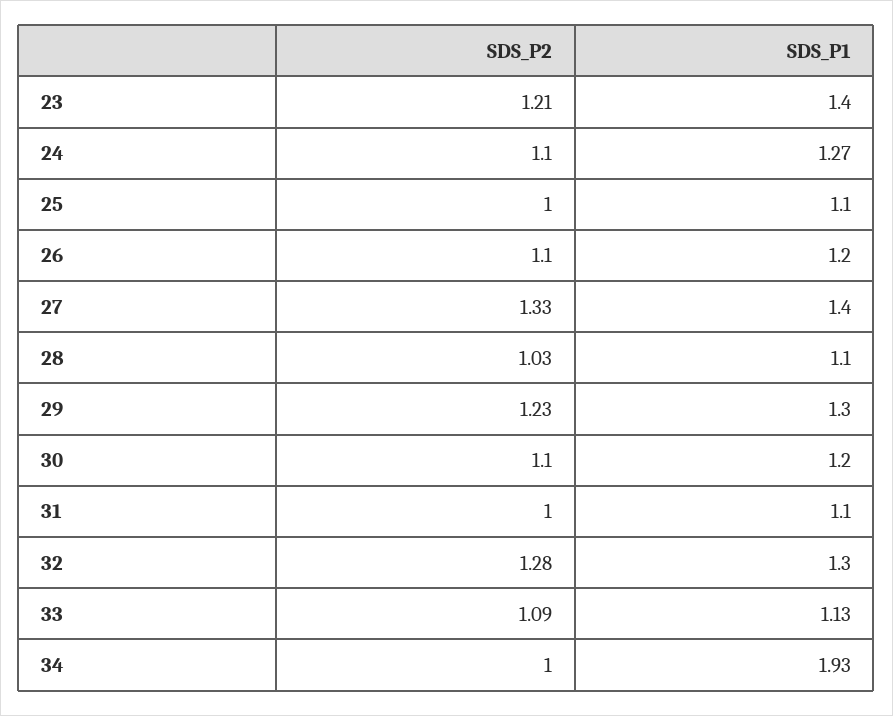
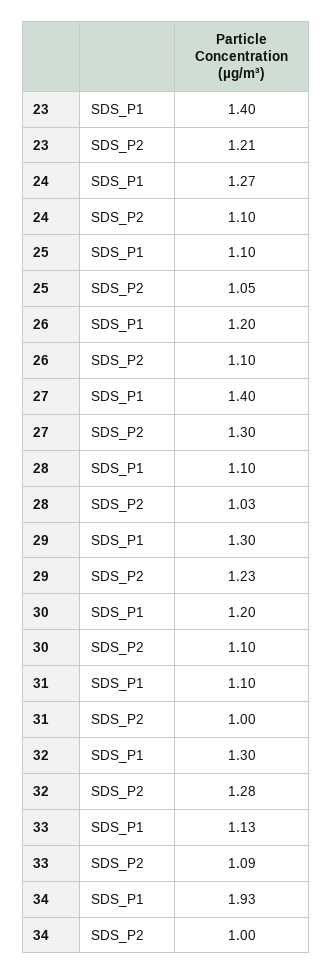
  {
    "SDS_P2": {
      "23": 1.21,
      "24": 1.1,
-     "25": 1,
+     "25": 1.05,
      "26": 1.1,
-     "27": 1.33,
+     "27": 1.3,
      "28": 1.03,
      "29": 1.23,
      "30": 1.1,
      "31": 1,
      "32": 1.28,
      "33": 1.09,
      "34": 1
    },
    "SDS_P1": {
      "23": 1.4,
      "24": 1.27,
      "25": 1.1,
      "26": 1.2,
      "27": 1.4,
      "28": 1.1,
      "29": 1.3,
      "30": 1.2,
      "31": 1.1,
      "32": 1.3,
      "33": 1.13,
      "34": 1.93
    }
  }

